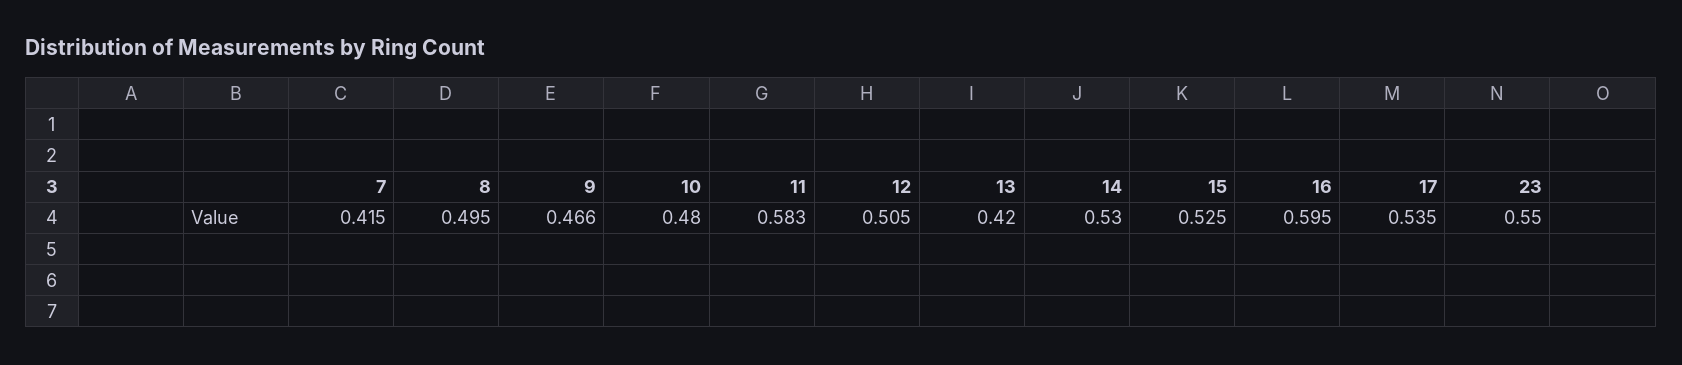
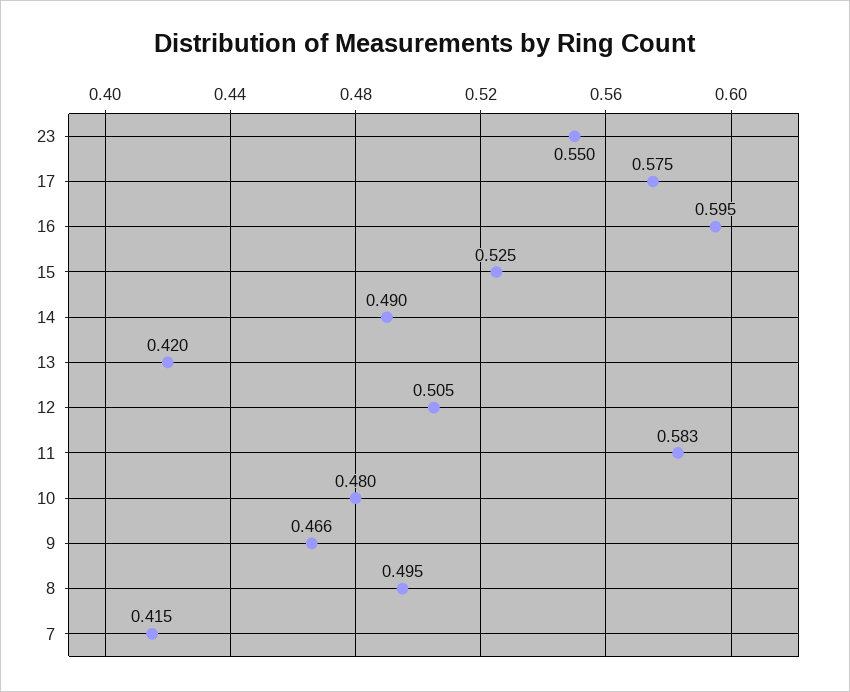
  {
    "7": 0.415,
    "8": 0.495,
    "9": 0.466,
    "10": 0.48,
    "11": 0.583,
    "12": 0.505,
    "13": 0.42,
-   "14": 0.53,
+   "14": 0.49,
    "15": 0.525,
    "16": 0.595,
-   "17": 0.535,
+   "17": 0.575,
    "23": 0.55
  }

